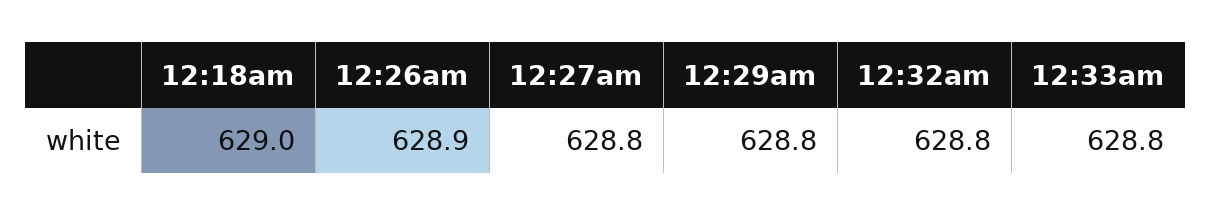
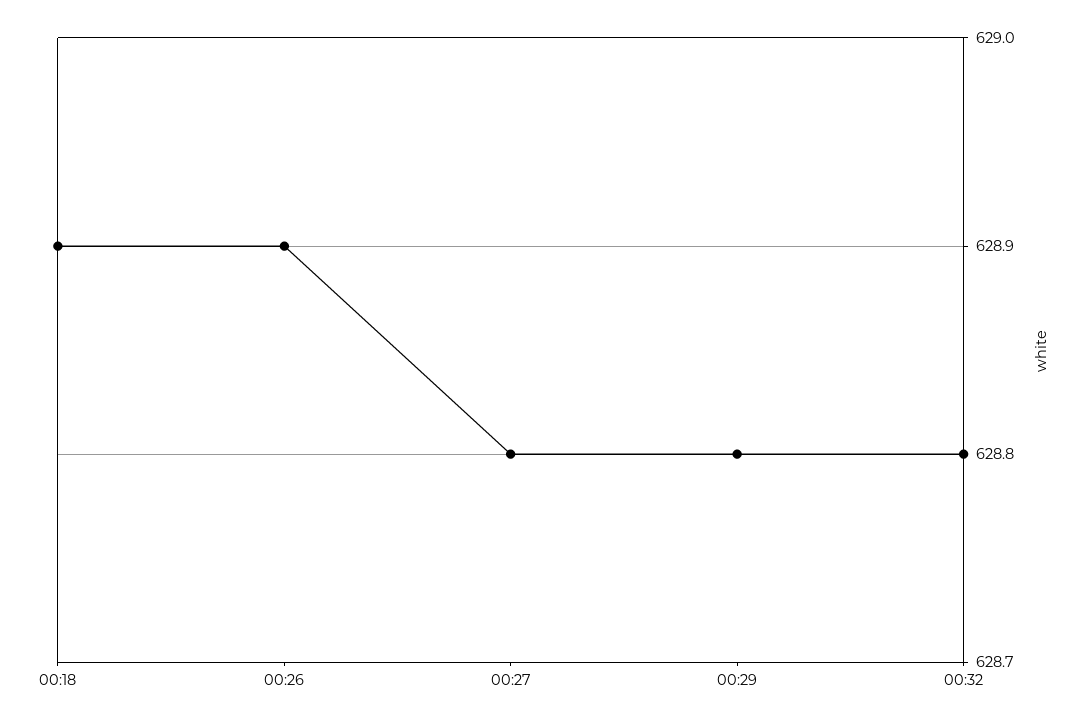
  {
-   "12:18am": 629,
+   "12:18am": 628.9,
    "12:26am": 628.9,
    "12:27am": 628.8,
    "12:29am": 628.8,
-   "12:32am": 628.8,
+   "12:32am": 628.8
-   "12:33am": 628.8
  }

